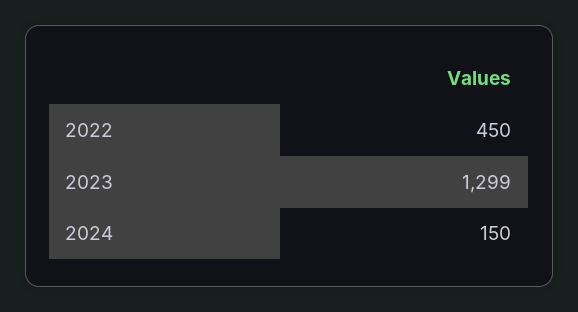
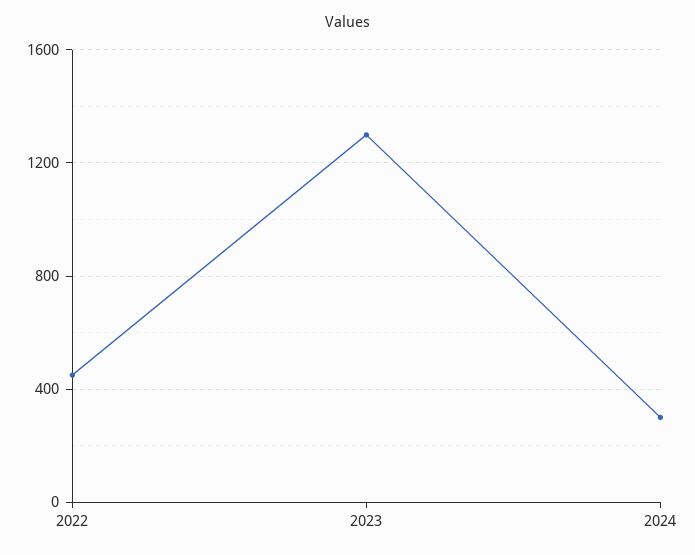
  {
    "2022": 450,
    "2023": 1299,
-   "2024": 150
+   "2024": 300
  }

